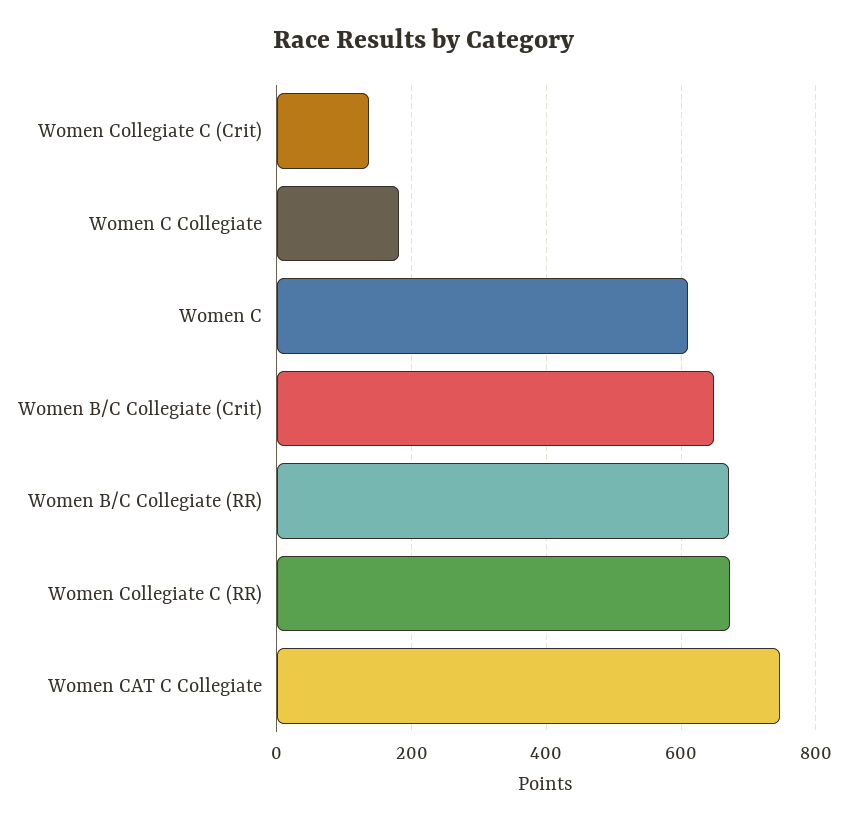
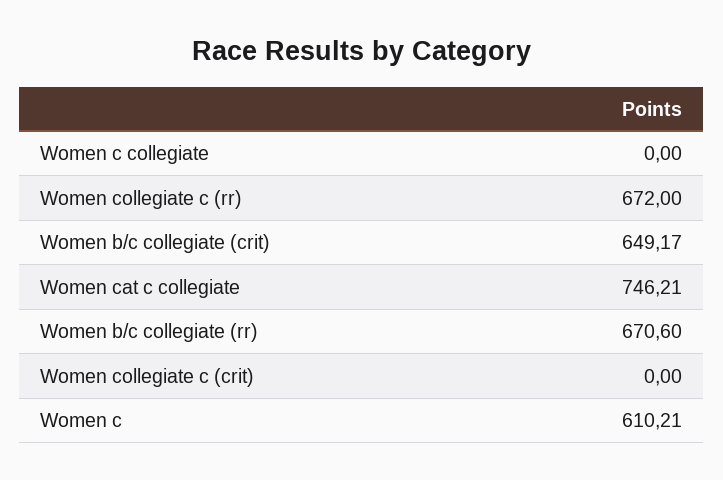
  {
-   "Women Collegiate C (Crit)": 140,
+   "Women Collegiate C (Crit)": 0,
-   "Women C Collegiate": 180,
+   "Women C Collegiate": 0,
    "Women C": 610.21,
    "Women B/C Collegiate (Crit)": 649.17,
    "Women B/C Collegiate (RR)": 670.6,
    "Women Collegiate C (RR)": 672,
    "Women CAT C Collegiate": 746.21
  }

